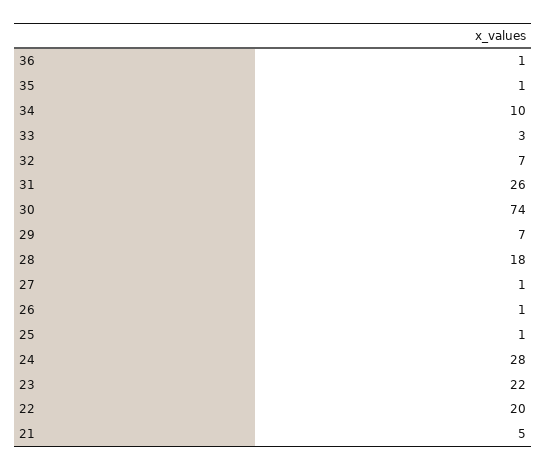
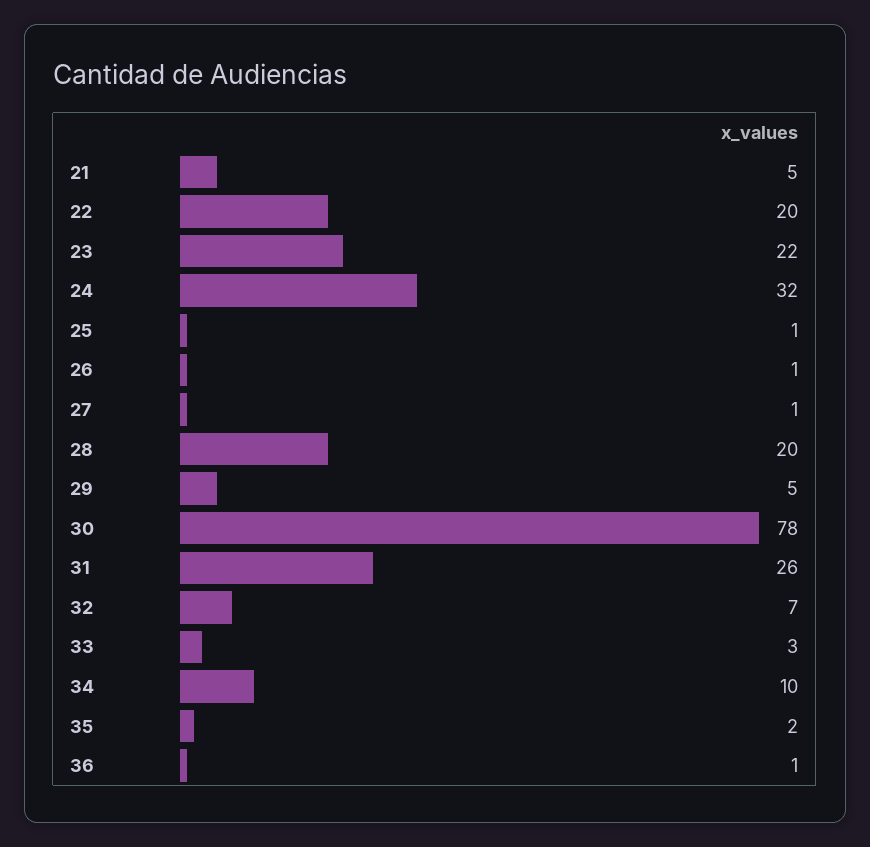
  {
    "36": 1,
-   "35": 1,
+   "35": 2,
    "34": 10,
    "33": 3,
    "32": 7,
    "31": 26,
-   "30": 74,
+   "30": 78,
-   "29": 7,
+   "29": 5,
-   "28": 18,
+   "28": 20,
    "27": 1,
    "26": 1,
    "25": 1,
-   "24": 28,
+   "24": 32,
    "23": 22,
    "22": 20,
    "21": 5
  }

